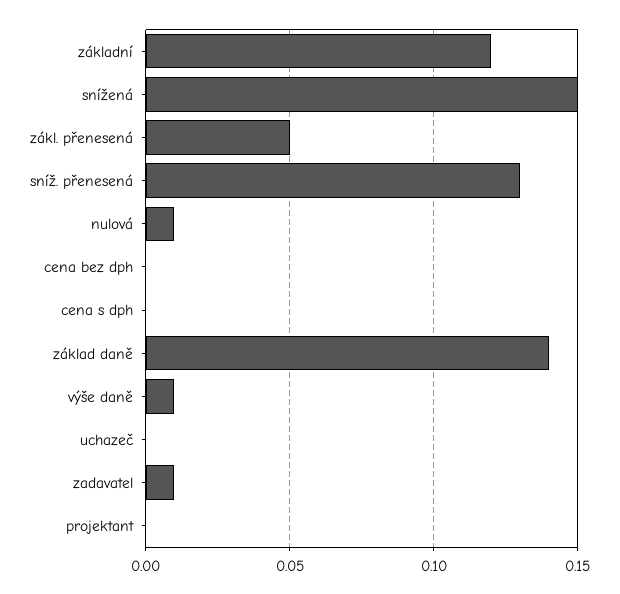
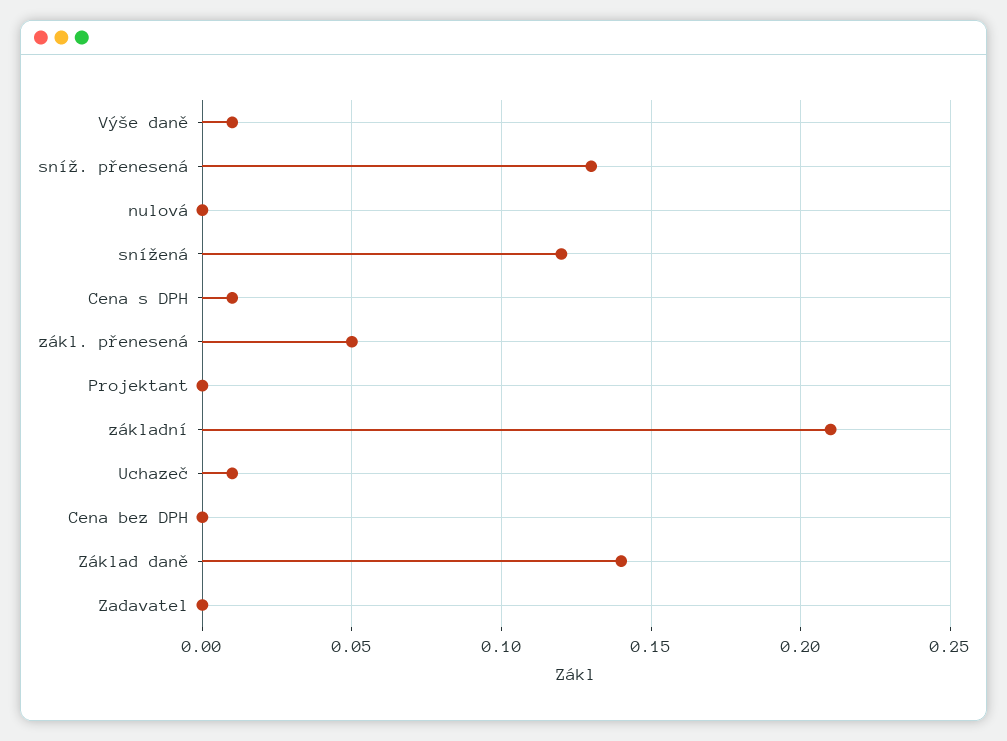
  {
-   "základní": 0.12,
+   "základní": 0.21,
-   "snížená": 0.15,
+   "snížená": 0.12,
    "zákl. přenesená": 0.05,
    "sníž. přenesená": 0.13,
-   "nulová": 0.01,
+   "nulová": 0,
    "cena bez dph": 0,
-   "cena s dph": 0,
+   "cena s dph": 0.01,
    "základ daně": 0.14,
    "výše daně": 0.01,
-   "uchazeč": 0,
+   "uchazeč": 0.01,
-   "zadavatel": 0.01,
+   "zadavatel": 0,
    "projektant": 0
  }

